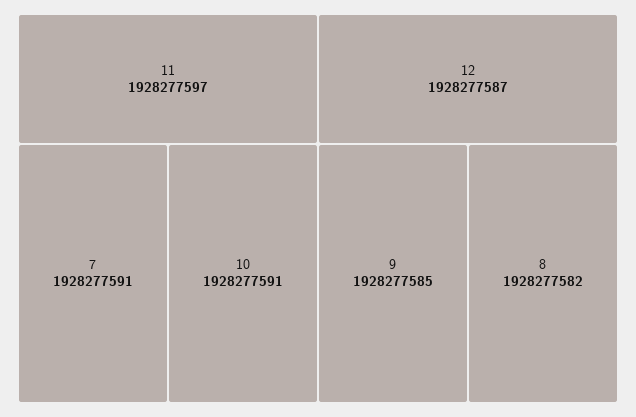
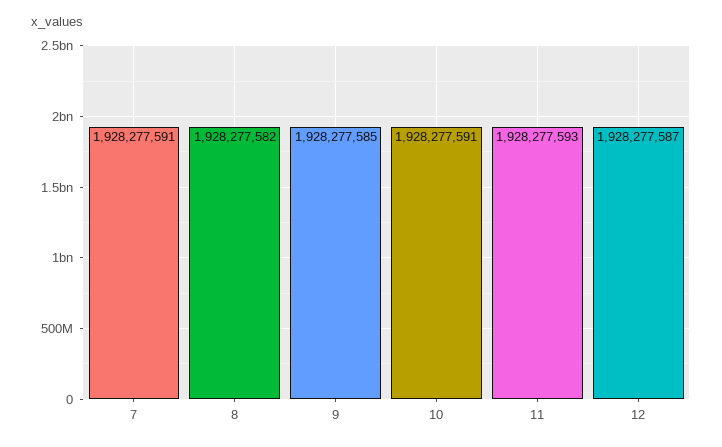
  {
-   "11": 1928277597,
+   "11": 1928277593,
    "7": 1928277591,
    "10": 1928277591,
    "12": 1928277587,
    "9": 1928277585,
    "8": 1928277582
  }

